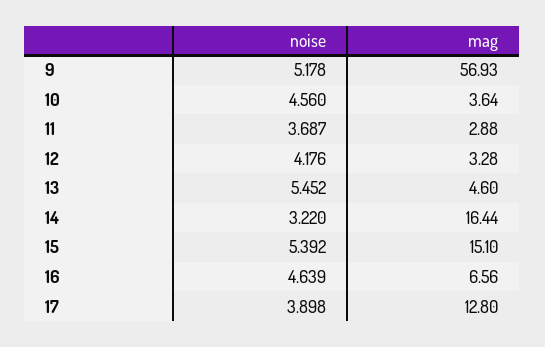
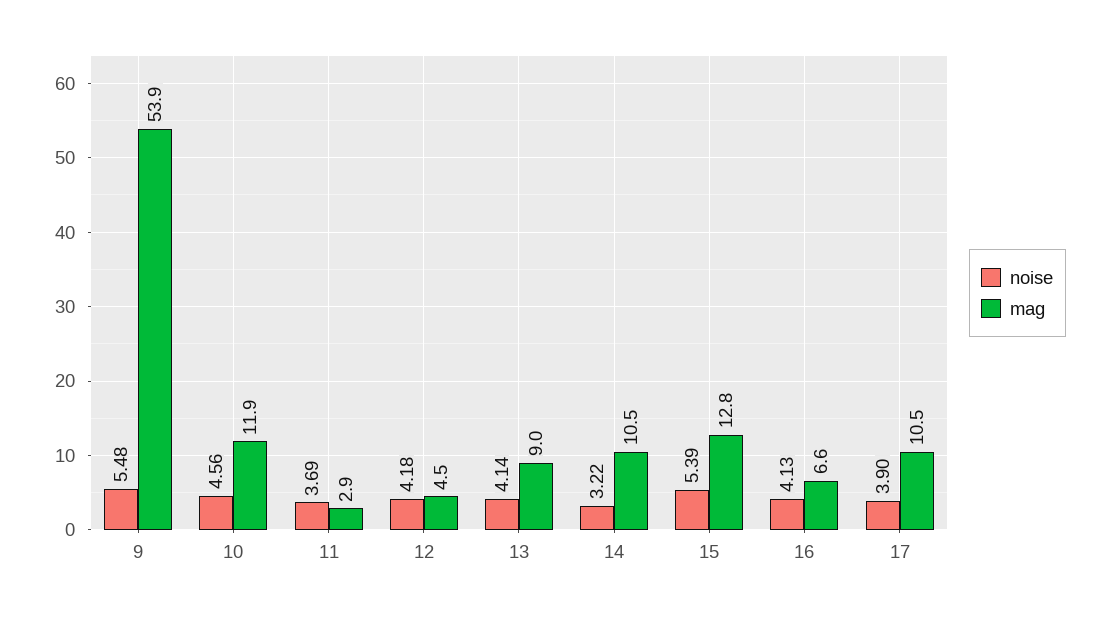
  {
    "noise": {
-     "9": 5.178,
+     "9": 5.48,
      "10": 4.56,
      "11": 3.687,
      "12": 4.176,
-     "13": 5.452,
+     "13": 4.14,
      "14": 3.22,
      "15": 5.392,
-     "16": 4.639,
+     "16": 4.13,
      "17": 3.898
    },
    "mag": {
-     "9": 56.93,
+     "9": 53.9,
-     "10": 3.64,
+     "10": 11.9,
      "11": 2.88,
-     "12": 3.28,
+     "12": 4.5,
-     "13": 4.6,
+     "13": 9,
-     "14": 16.44,
+     "14": 10.5,
-     "15": 15.1,
+     "15": 12.8,
      "16": 6.56,
-     "17": 12.8
+     "17": 10.5
    }
  }

